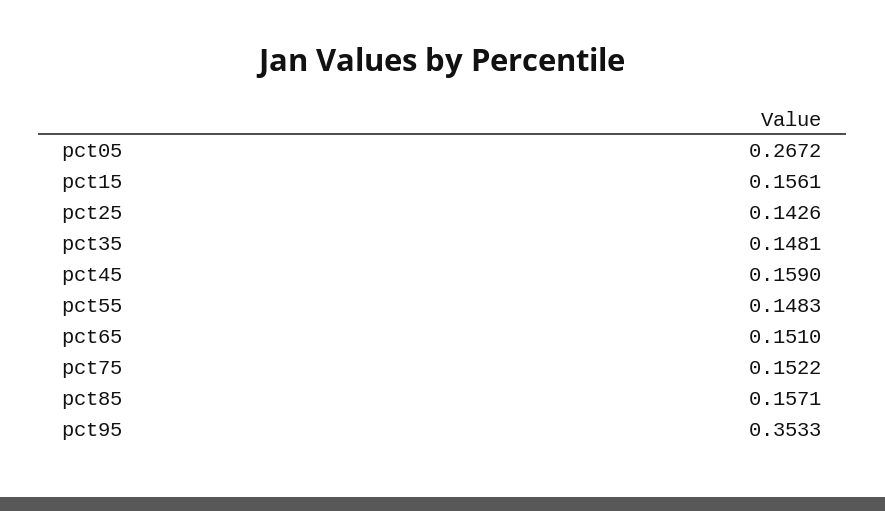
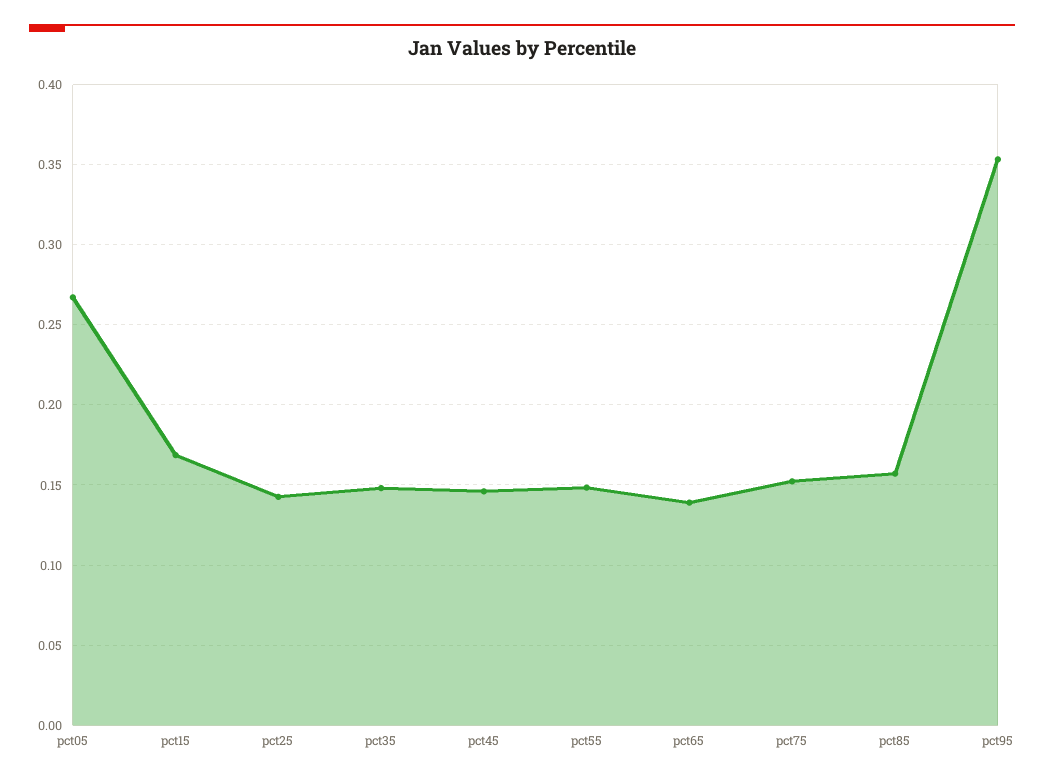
  {
    "pct05": 0.2672,
-   "pct15": 0.1561,
+   "pct15": 0.17,
    "pct25": 0.1426,
    "pct35": 0.1481,
-   "pct45": 0.159,
+   "pct45": 0.145,
    "pct55": 0.1483,
-   "pct65": 0.151,
+   "pct65": 0.14,
    "pct75": 0.1522,
    "pct85": 0.1571,
    "pct95": 0.3533
  }

